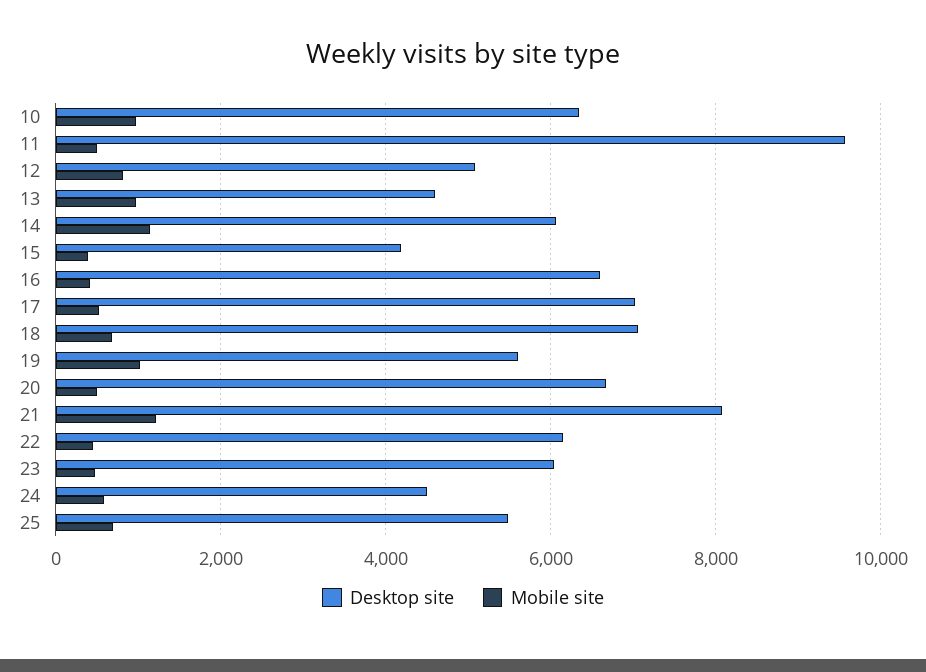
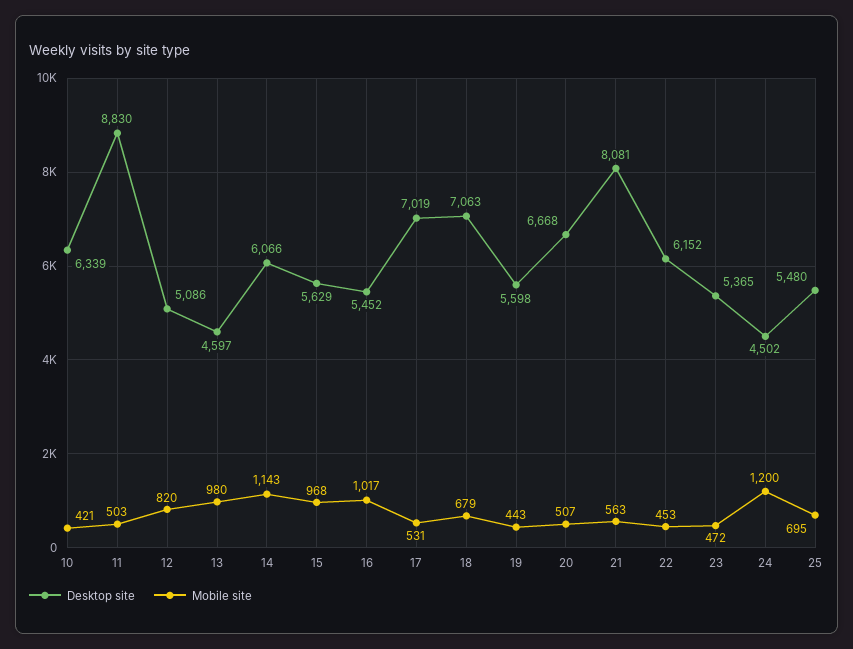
  {
    "Desktop site": {
      "10": 6339,
-     "11": 9600,
+     "11": 8830,
      "12": 5086,
      "13": 4597,
      "14": 6066,
-     "15": 4200,
+     "15": 5629,
-     "16": 6600,
+     "16": 5452,
      "17": 7019,
      "18": 7063,
      "19": 5598,
      "20": 6668,
      "21": 8081,
      "22": 6152,
-     "23": 6000,
+     "23": 5365,
      "24": 4502,
      "25": 5480
    },
    "Mobile site": {
-     "10": 1000,
+     "10": 421,
      "11": 503,
      "12": 820,
      "13": 980,
      "14": 1143,
-     "15": 400,
+     "15": 968,
-     "16": 400,
+     "16": 1017,
      "17": 531,
      "18": 679,
-     "19": 1000,
+     "19": 443,
      "20": 507,
-     "21": 1200,
+     "21": 563,
      "22": 453,
      "23": 472,
-     "24": 600,
+     "24": 1200,
      "25": 695
    }
  }

